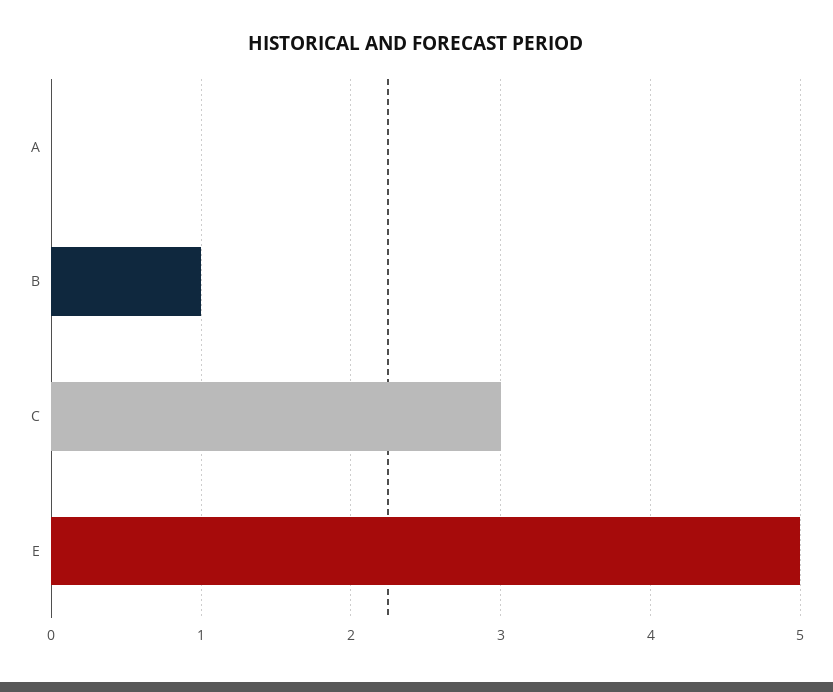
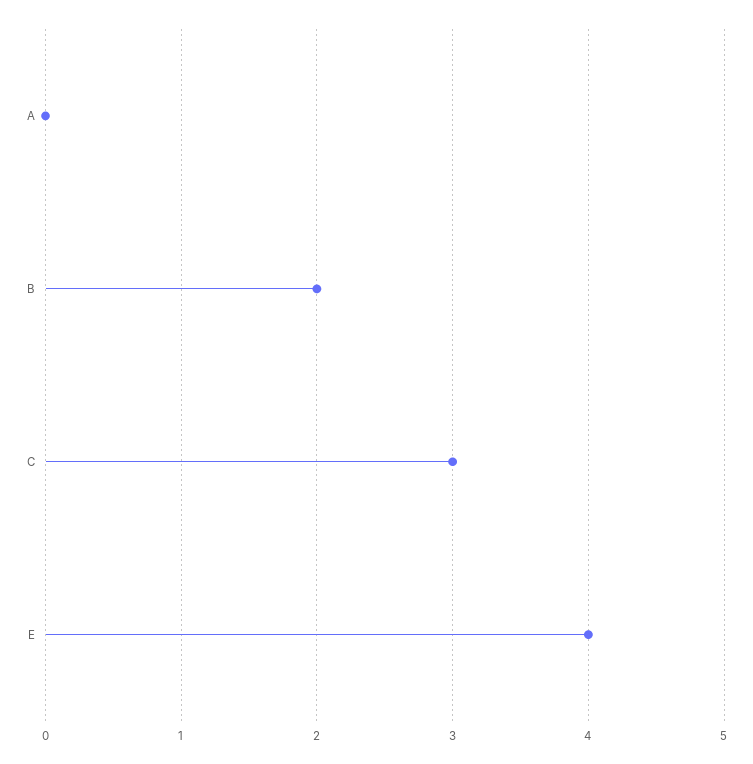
  {
    "A": 0,
-   "B": 1,
+   "B": 2,
    "C": 3,
-   "E": 5
+   "E": 4
  }

